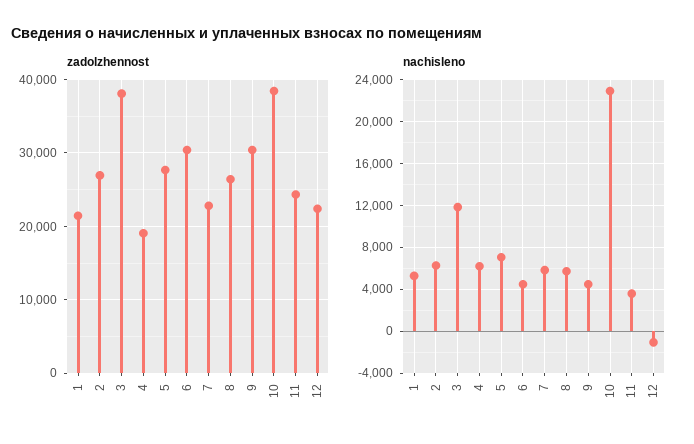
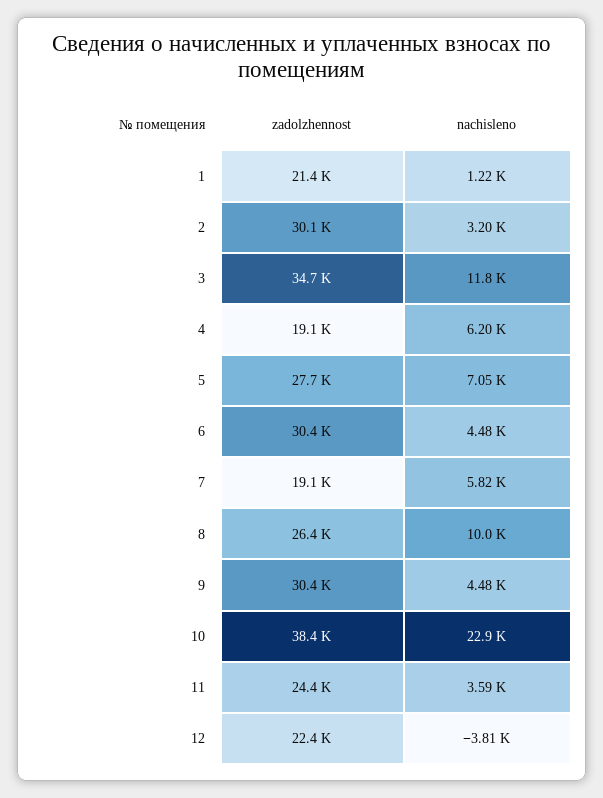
  {
    "zadolzhennost": {
      "1": 21400,
-     "2": 27000,
+     "2": 30100,
-     "3": 38000,
+     "3": 34700,
      "4": 19100,
      "5": 27700,
      "6": 30400,
-     "7": 23000,
+     "7": 19100,
      "8": 26400,
      "9": 30400,
      "10": 38400,
      "11": 24400,
      "12": 22400
    },
    "nachisleno": {
-     "1": 5000,
+     "1": 1220,
-     "2": 6000,
+     "2": 3200,
      "3": 11800,
      "4": 6200,
      "5": 7050,
      "6": 4480,
      "7": 5820,
-     "8": 6000,
+     "8": 10000,
      "9": 4480,
      "10": 22900,
      "11": 3590,
-     "12": -1000
+     "12": -3810
    }
  }

